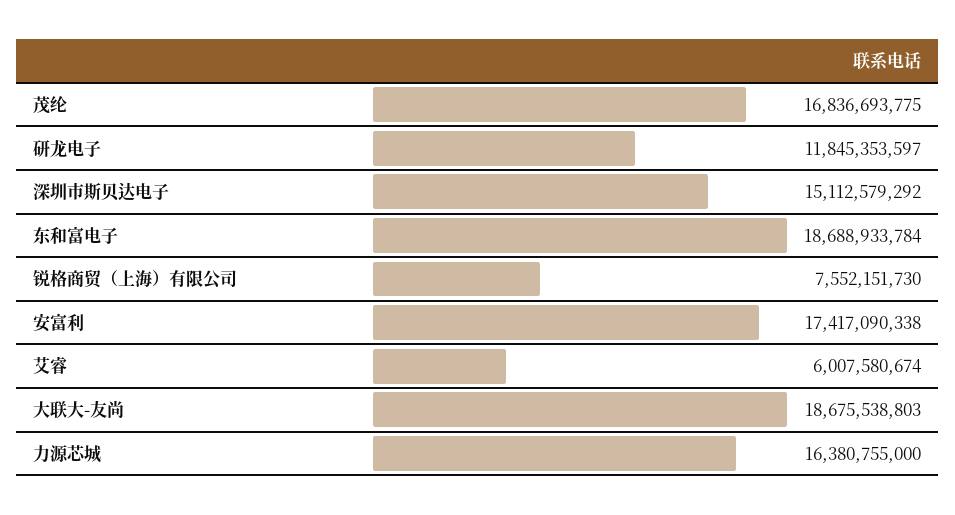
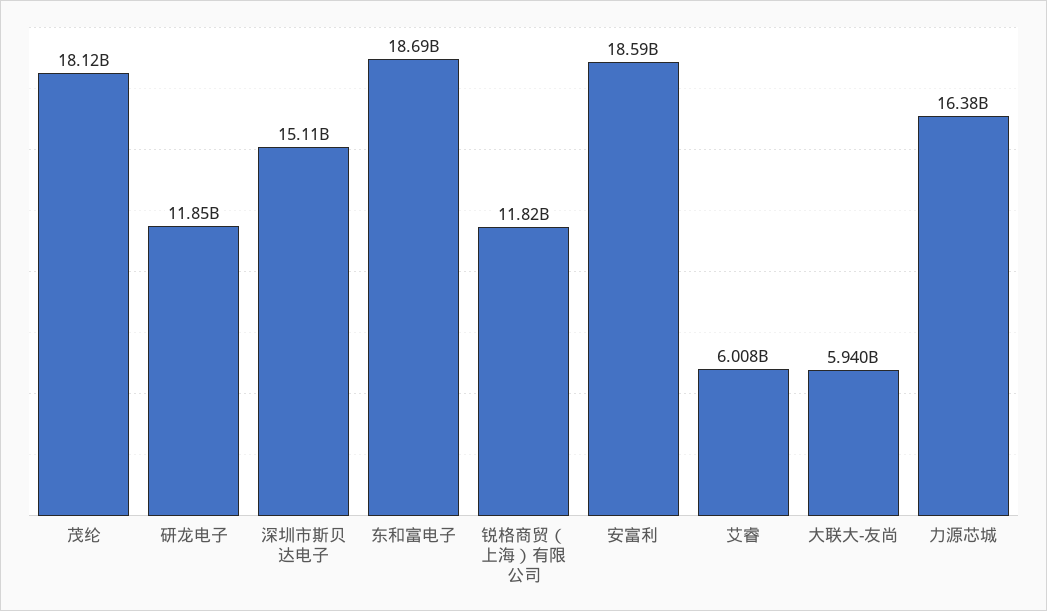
  {
-   "茂纶": 16836693775,
+   "茂纶": 18120000000,
    "研龙电子": 11845353597,
    "深圳市斯贝达电子": 15112579292,
    "东和富电子": 18688933784,
-   "锐格商贸（上海）有限公司": 7552151730,
+   "锐格商贸（上海）有限公司": 11820000000,
-   "安富利": 17417090338,
+   "安富利": 18590000000,
    "艾睿": 6007580674,
-   "大联大-友尚": 18675538803,
+   "大联大-友尚": 5940000000,
    "力源芯城": 16380755000
  }

